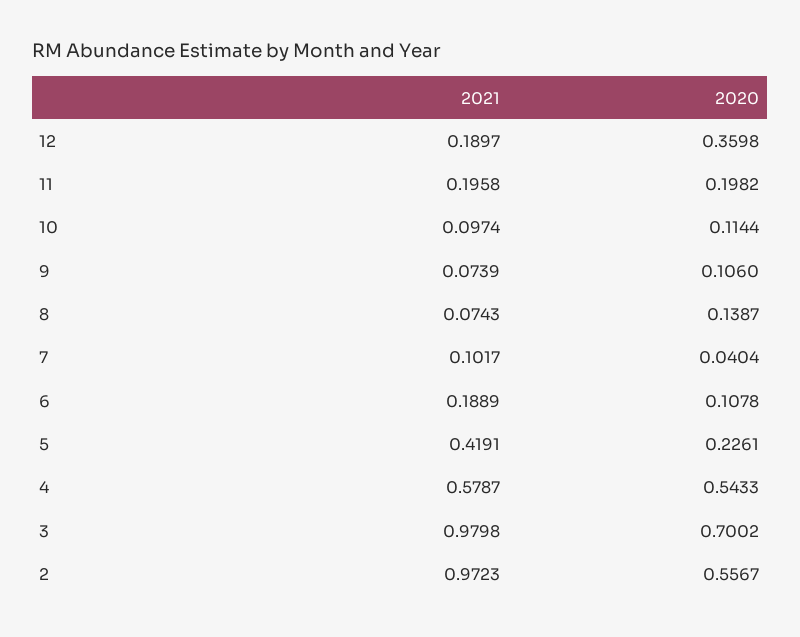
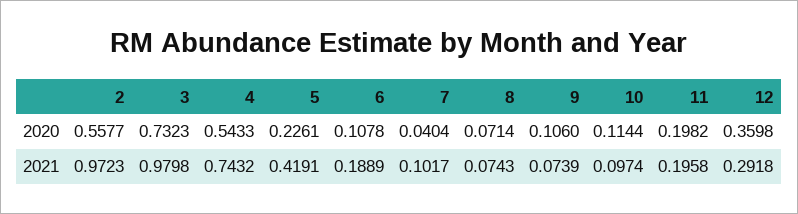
  {
    "2021": {
-     "12": 0.1897,
+     "12": 0.2918,
      "11": 0.1958,
      "10": 0.0974,
      "9": 0.0739,
      "8": 0.0743,
      "7": 0.1017,
      "6": 0.1889,
      "5": 0.4191,
-     "4": 0.5787,
+     "4": 0.7432,
      "3": 0.9798,
      "2": 0.9723
    },
    "2020": {
      "12": 0.3598,
      "11": 0.1982,
      "10": 0.1144,
      "9": 0.106,
-     "8": 0.1387,
+     "8": 0.0714,
      "7": 0.0404,
      "6": 0.1078,
      "5": 0.2261,
      "4": 0.5433,
-     "3": 0.7002,
+     "3": 0.7323,
-     "2": 0.5567
+     "2": 0.5577
    }
  }

